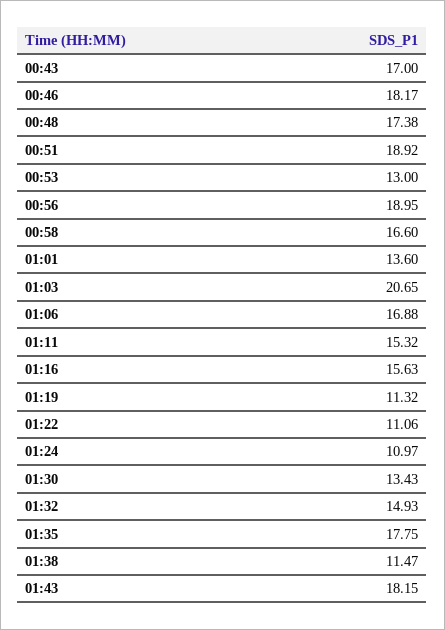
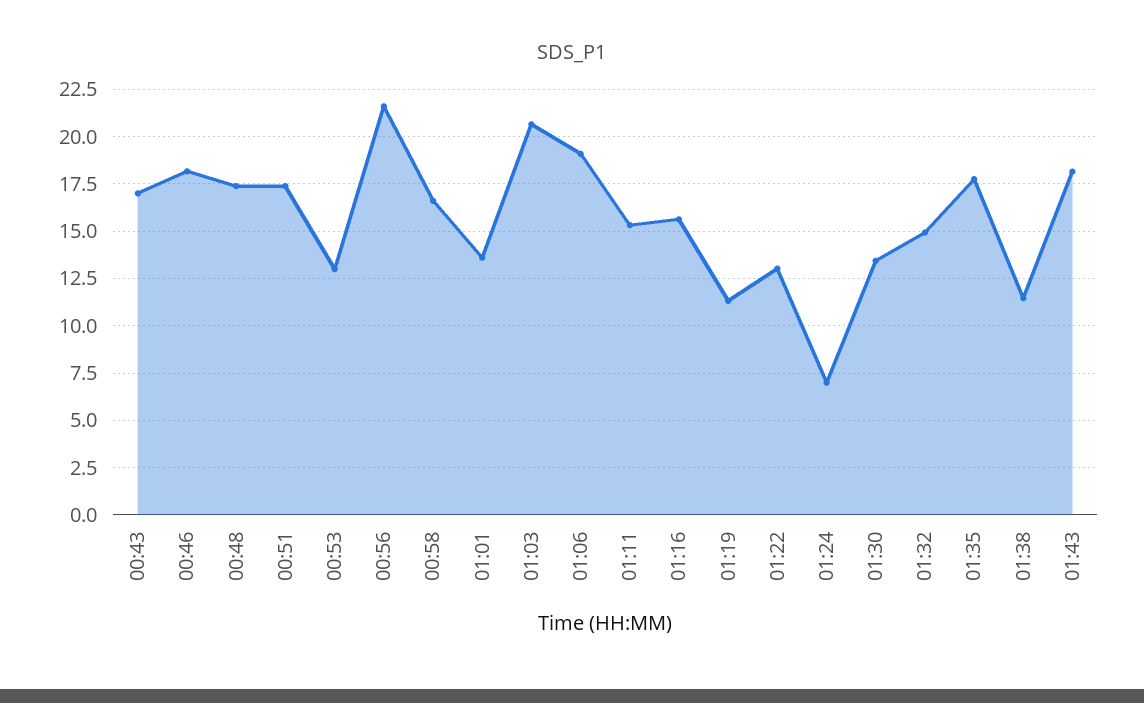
  {
    "00:43": 17,
    "00:46": 18.17,
    "00:48": 17.38,
-   "00:51": 18.92,
+   "00:51": 17.5,
    "00:53": 13,
-   "00:56": 18.95,
+   "00:56": 21.5,
    "00:58": 16.6,
    "01:01": 13.6,
    "01:03": 20.65,
-   "01:06": 16.88,
+   "01:06": 19,
    "01:11": 15.32,
    "01:16": 15.63,
    "01:19": 11.32,
-   "01:22": 11.06,
+   "01:22": 13,
-   "01:24": 10.97,
+   "01:24": 7,
    "01:30": 13.43,
    "01:32": 14.93,
    "01:35": 17.75,
    "01:38": 11.47,
    "01:43": 18.15
  }

